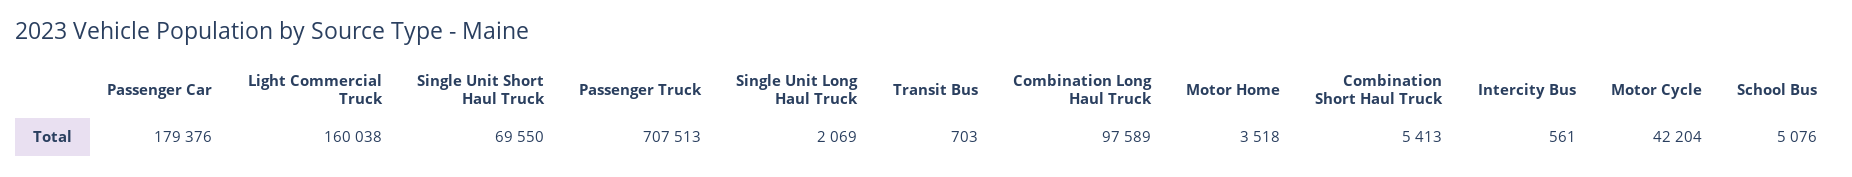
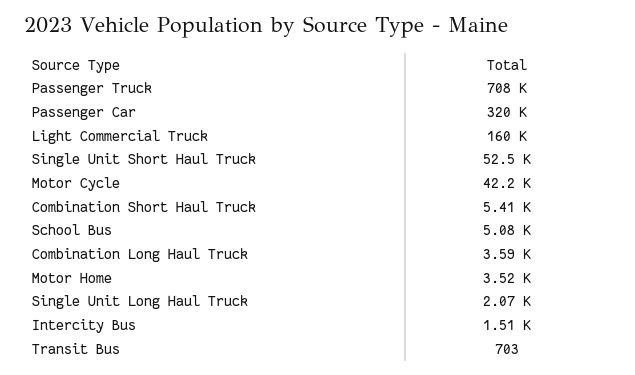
  {
-   "Passenger Car": 179376,
+   "Passenger Car": 320000,
    "Light Commercial Truck": 160038,
-   "Single Unit Short Haul Truck": 69550,
+   "Single Unit Short Haul Truck": 52500,
    "Passenger Truck": 707513,
    "Single Unit Long Haul Truck": 2069,
    "Transit Bus": 703,
-   "Combination Long Haul Truck": 97589,
+   "Combination Long Haul Truck": 3590,
    "Motor Home": 3518,
    "Combination Short Haul Truck": 5413,
-   "Intercity Bus": 561,
+   "Intercity Bus": 1510,
    "Motor Cycle": 42204,
    "School Bus": 5076
  }

